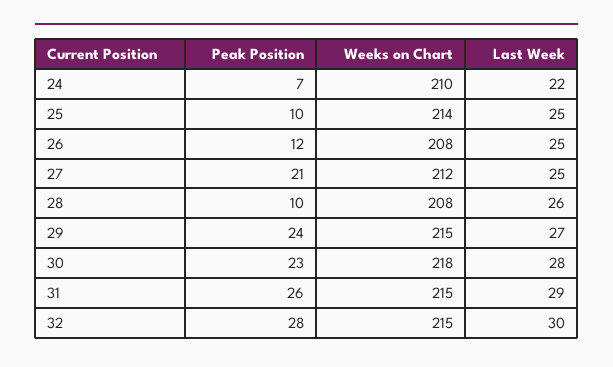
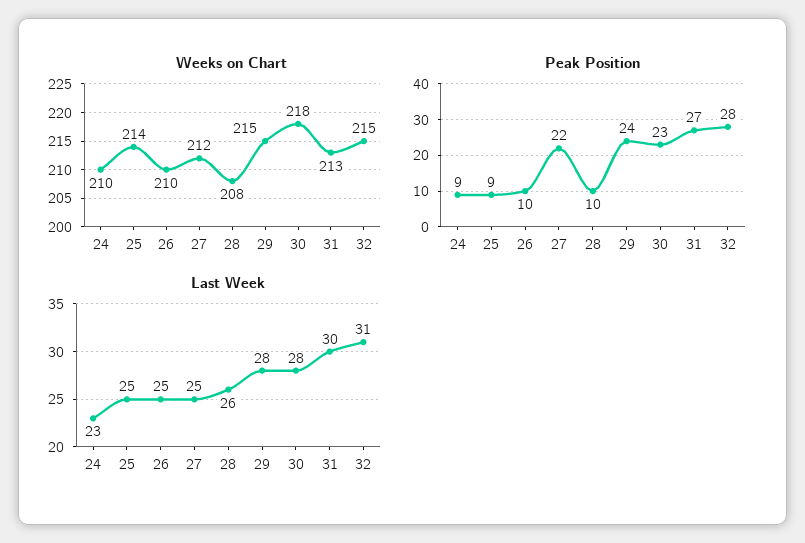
  {
    "Peak Position": {
-     "24": 7,
+     "24": 9,
-     "25": 10,
+     "25": 9,
-     "26": 12,
+     "26": 10,
-     "27": 21,
+     "27": 22,
      "28": 10,
      "29": 24,
      "30": 23,
-     "31": 26,
+     "31": 27,
      "32": 28
    },
    "Weeks on Chart": {
      "24": 210,
      "25": 214,
-     "26": 208,
+     "26": 210,
      "27": 212,
      "28": 208,
      "29": 215,
      "30": 218,
-     "31": 215,
+     "31": 213,
      "32": 215
    },
    "Last Week": {
-     "24": 22,
+     "24": 23,
      "25": 25,
      "26": 25,
      "27": 25,
      "28": 26,
-     "29": 27,
+     "29": 28,
      "30": 28,
-     "31": 29,
+     "31": 30,
-     "32": 30
+     "32": 31
    }
  }

